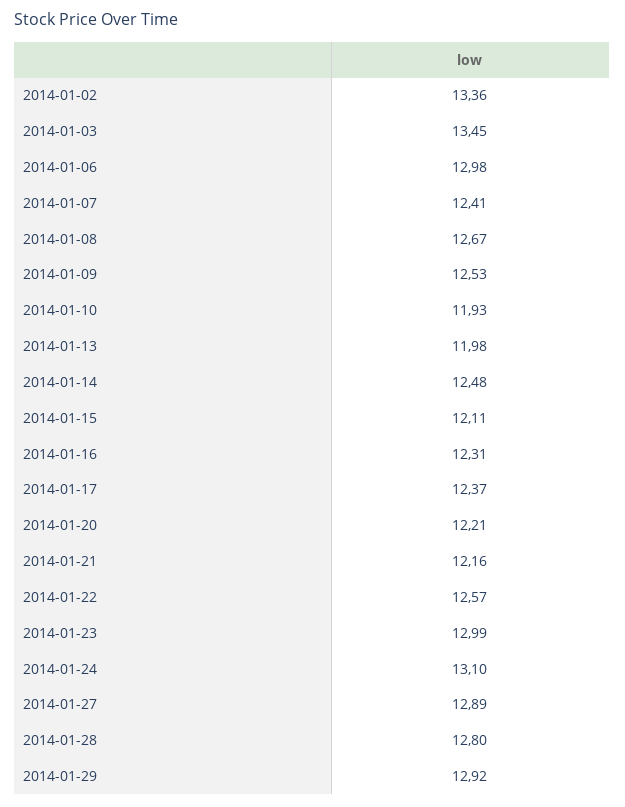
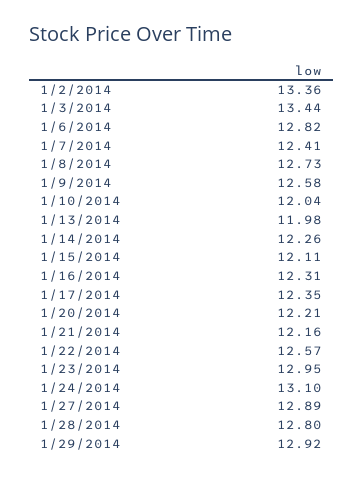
  {
    "2014-01-02": 13.36,
-   "2014-01-03": 13.45,
+   "2014-01-03": 13.44,
-   "2014-01-06": 12.98,
+   "2014-01-06": 12.82,
    "2014-01-07": 12.41,
-   "2014-01-08": 12.67,
+   "2014-01-08": 12.73,
-   "2014-01-09": 12.53,
+   "2014-01-09": 12.58,
-   "2014-01-10": 11.93,
+   "2014-01-10": 12.04,
    "2014-01-13": 11.98,
-   "2014-01-14": 12.48,
+   "2014-01-14": 12.26,
    "2014-01-15": 12.11,
    "2014-01-16": 12.31,
-   "2014-01-17": 12.37,
+   "2014-01-17": 12.35,
    "2014-01-20": 12.21,
    "2014-01-21": 12.16,
    "2014-01-22": 12.57,
-   "2014-01-23": 12.99,
+   "2014-01-23": 12.95,
    "2014-01-24": 13.1,
    "2014-01-27": 12.89,
    "2014-01-28": 12.8,
    "2014-01-29": 12.92
  }

